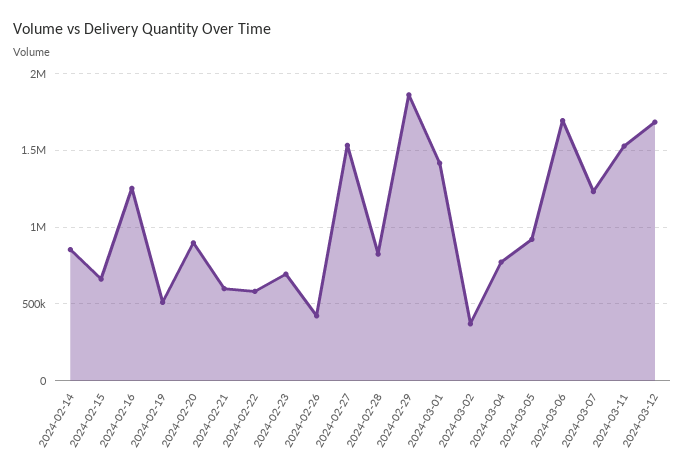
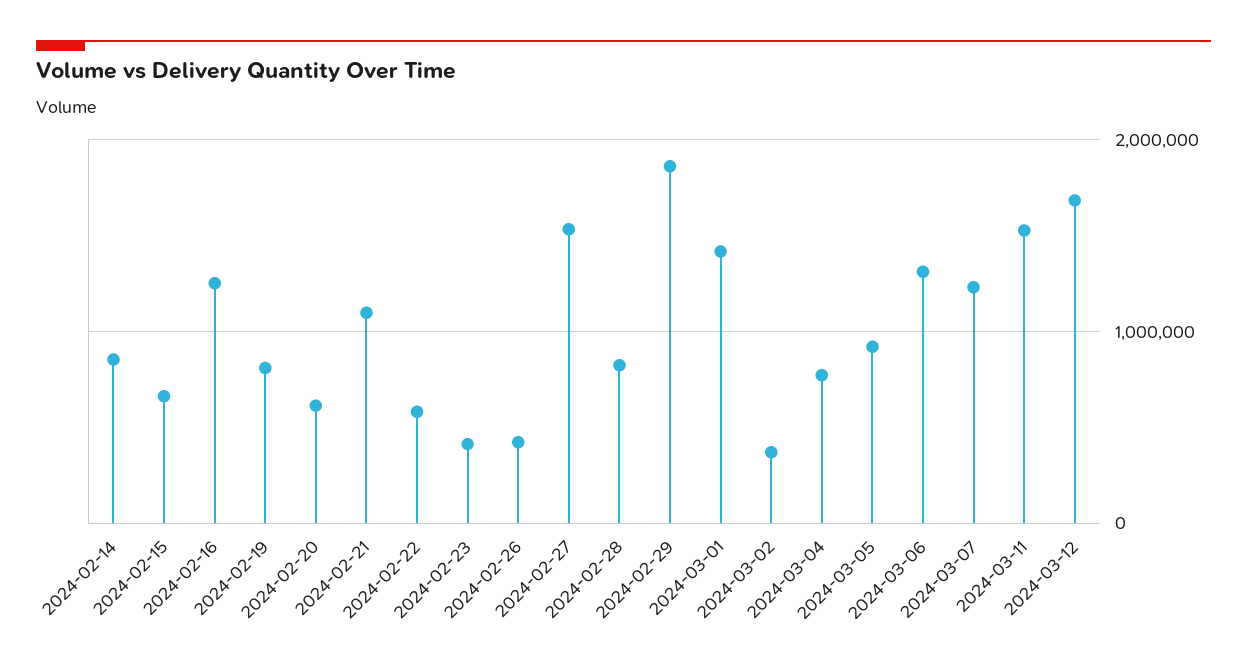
  {
    "2024-02-14": 850000,
    "2024-02-15": 650000,
    "2024-02-16": 1250000,
-   "2024-02-19": 500000,
+   "2024-02-19": 800000,
-   "2024-02-20": 900000,
+   "2024-02-20": 600000,
-   "2024-02-21": 600000,
+   "2024-02-21": 1100000,
    "2024-02-22": 600000,
-   "2024-02-23": 700000,
+   "2024-02-23": 400000,
    "2024-02-26": 400000,
    "2024-02-27": 1550000,
    "2024-02-28": 800000,
    "2024-02-29": 1850000,
    "2024-03-01": 1400000,
    "2024-03-02": 350000,
    "2024-03-04": 750000,
    "2024-03-05": 900000,
-   "2024-03-06": 1700000,
+   "2024-03-06": 1300000,
    "2024-03-07": 1250000,
    "2024-03-11": 1550000,
    "2024-03-12": 1700000
  }

